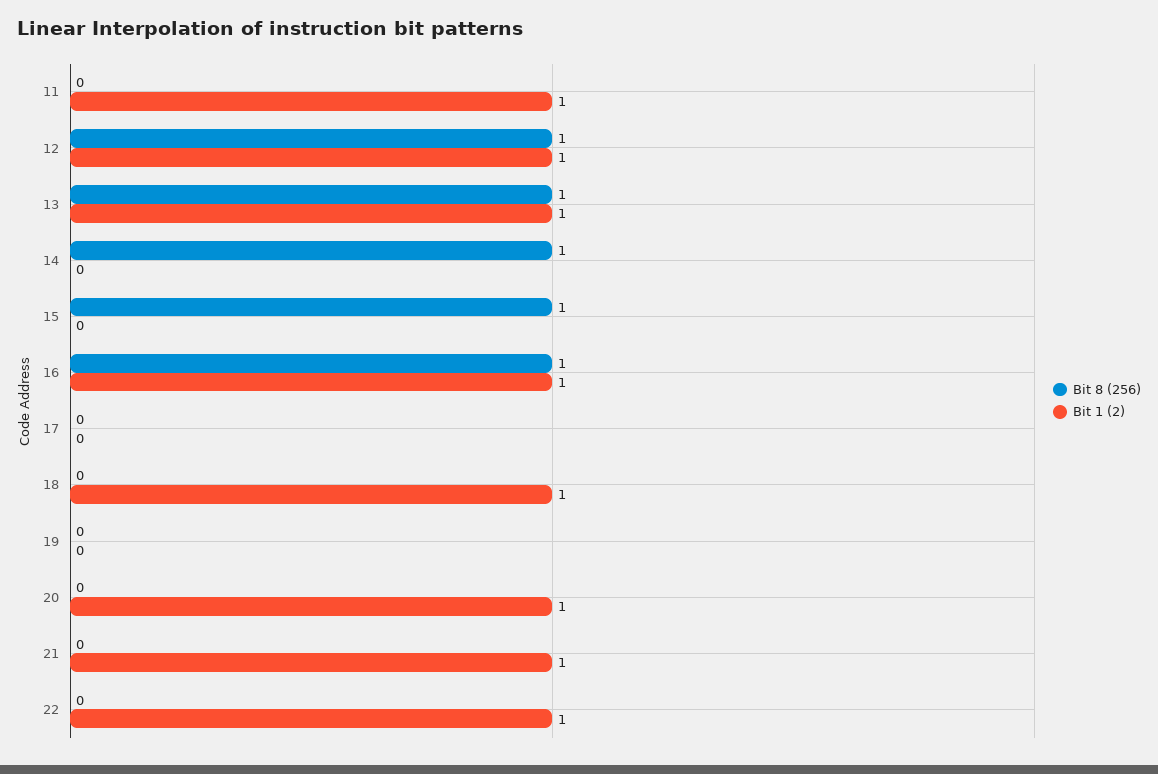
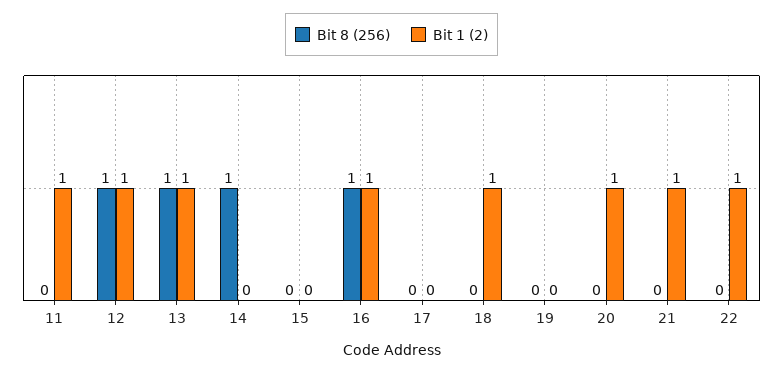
  {
    "Bit 8 (256)": {
      "11": 0,
      "12": 1,
      "13": 1,
      "14": 1,
-     "15": 1,
+     "15": 0,
      "16": 1,
      "17": 0,
      "18": 0,
      "19": 0,
      "20": 0,
      "21": 0,
      "22": 0
    },
    "Bit 1 (2)": {
      "11": 1,
      "12": 1,
      "13": 1,
      "14": 0,
      "15": 0,
      "16": 1,
      "17": 0,
      "18": 1,
      "19": 0,
      "20": 1,
      "21": 1,
      "22": 1
    }
  }

